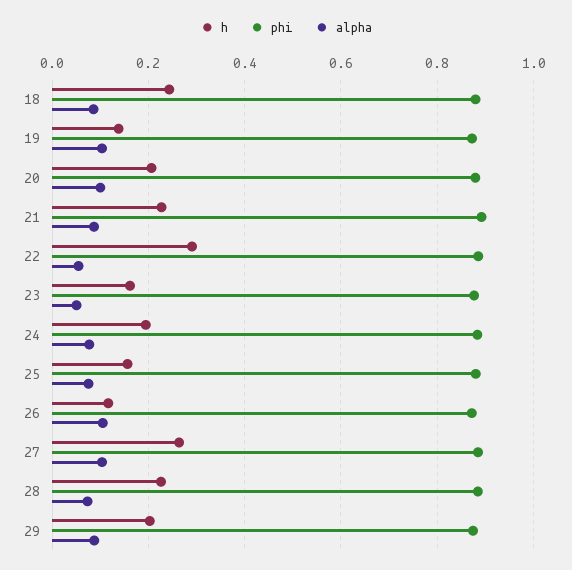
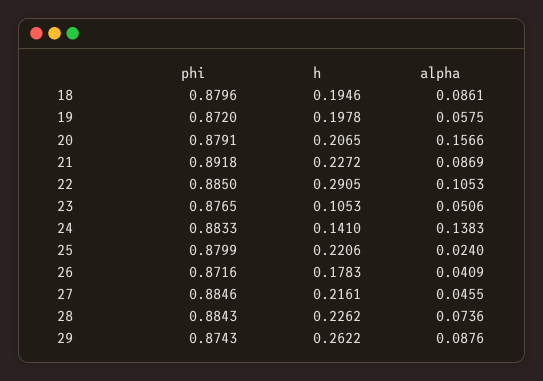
  {
    "h": {
-     "18": 0.24,
+     "18": 0.1946,
-     "19": 0.14,
+     "19": 0.1978,
      "20": 0.2065,
      "21": 0.2272,
      "22": 0.2905,
-     "23": 0.16,
+     "23": 0.1053,
-     "24": 0.2,
+     "24": 0.141,
-     "25": 0.16,
+     "25": 0.2206,
-     "26": 0.12,
+     "26": 0.1783,
-     "27": 0.26,
+     "27": 0.2161,
      "28": 0.2262,
-     "29": 0.2
+     "29": 0.2622
    },
    "phi": {
      "18": 0.8796,
      "19": 0.872,
      "20": 0.8791,
      "21": 0.8918,
      "22": 0.885,
      "23": 0.8765,
      "24": 0.8833,
      "25": 0.8799,
      "26": 0.8716,
      "27": 0.8846,
      "28": 0.8843,
      "29": 0.8743
    },
    "alpha": {
      "18": 0.0861,
-     "19": 0.1,
+     "19": 0.0575,
-     "20": 0.1,
+     "20": 0.1566,
      "21": 0.0869,
-     "22": 0.06,
+     "22": 0.1053,
      "23": 0.0506,
-     "24": 0.08,
+     "24": 0.1383,
-     "25": 0.08,
+     "25": 0.024,
-     "26": 0.1,
+     "26": 0.0409,
-     "27": 0.1,
+     "27": 0.0455,
      "28": 0.0736,
      "29": 0.0876
    }
  }

